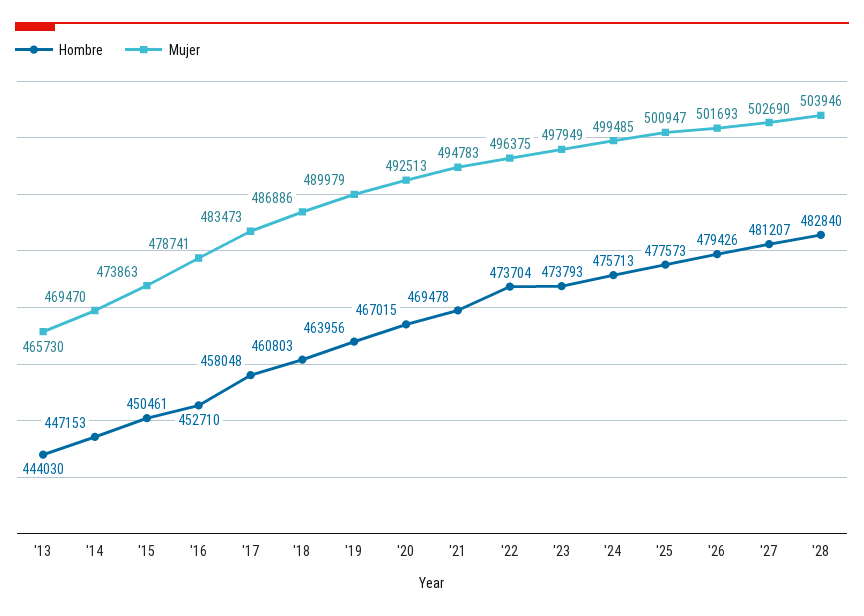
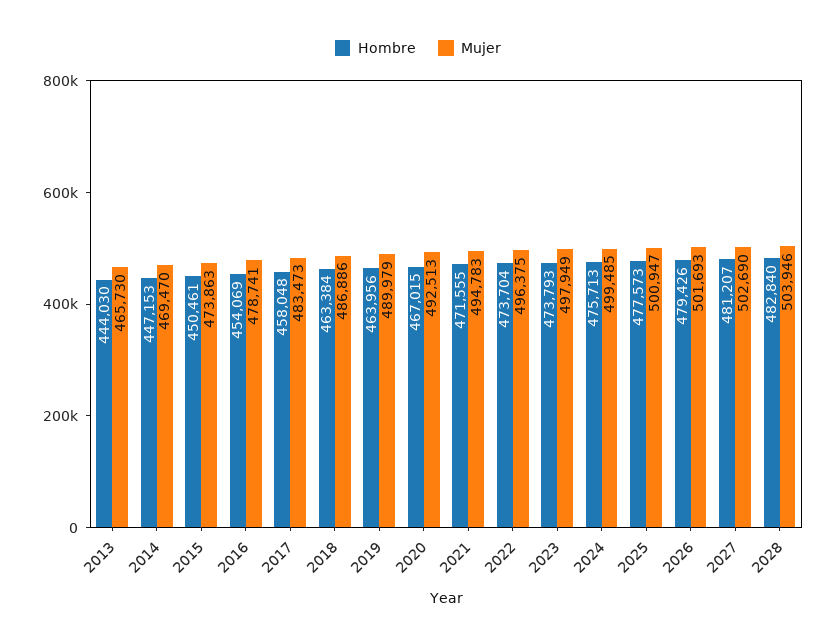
  {
    "Hombre": {
      "'13": 444030,
      "'14": 447153,
      "'15": 450461,
-     "'16": 452710,
+     "'16": 454069,
      "'17": 458048,
-     "'18": 460803,
+     "'18": 463384,
      "'19": 463956,
      "'20": 467015,
-     "'21": 469478,
+     "'21": 471555,
      "'22": 473704,
      "'23": 473793,
      "'24": 475713,
      "'25": 477573,
      "'26": 479426,
      "'27": 481207,
      "'28": 482840
    },
    "Mujer": {
      "'13": 465730,
      "'14": 469470,
      "'15": 473863,
      "'16": 478741,
      "'17": 483473,
      "'18": 486886,
      "'19": 489979,
      "'20": 492513,
      "'21": 494783,
      "'22": 496375,
      "'23": 497949,
      "'24": 499485,
      "'25": 500947,
      "'26": 501693,
      "'27": 502690,
      "'28": 503946
    }
  }

